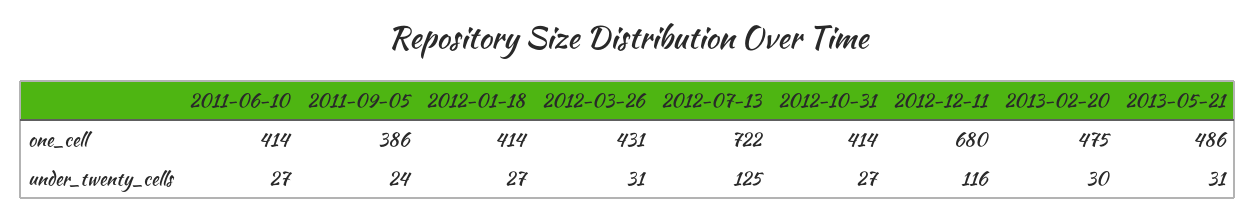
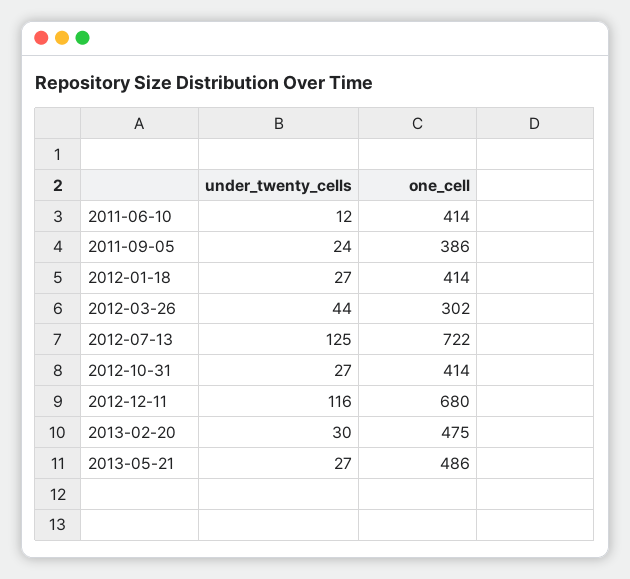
  {
    "2011-06-10": {
      "one_cell": 414,
-     "under_twenty_cells": 27
+     "under_twenty_cells": 12
    },
    "2011-09-05": {
      "one_cell": 386,
      "under_twenty_cells": 24
    },
    "2012-01-18": {
      "one_cell": 414,
      "under_twenty_cells": 27
    },
    "2012-03-26": {
-     "one_cell": 431,
+     "one_cell": 302,
-     "under_twenty_cells": 31
+     "under_twenty_cells": 44
    },
    "2012-07-13": {
      "one_cell": 722,
      "under_twenty_cells": 125
    },
    "2012-10-31": {
      "one_cell": 414,
      "under_twenty_cells": 27
    },
    "2012-12-11": {
      "one_cell": 680,
      "under_twenty_cells": 116
    },
    "2013-02-20": {
      "one_cell": 475,
      "under_twenty_cells": 30
    },
    "2013-05-21": {
      "one_cell": 486,
-     "under_twenty_cells": 31
+     "under_twenty_cells": 27
    }
  }

